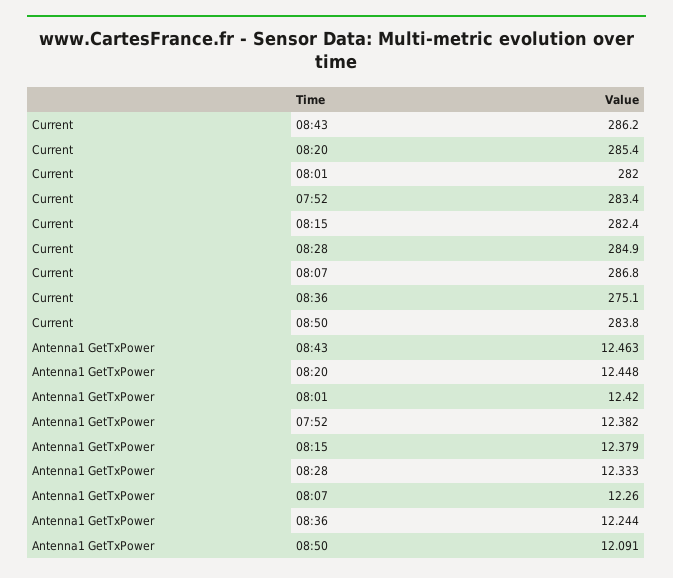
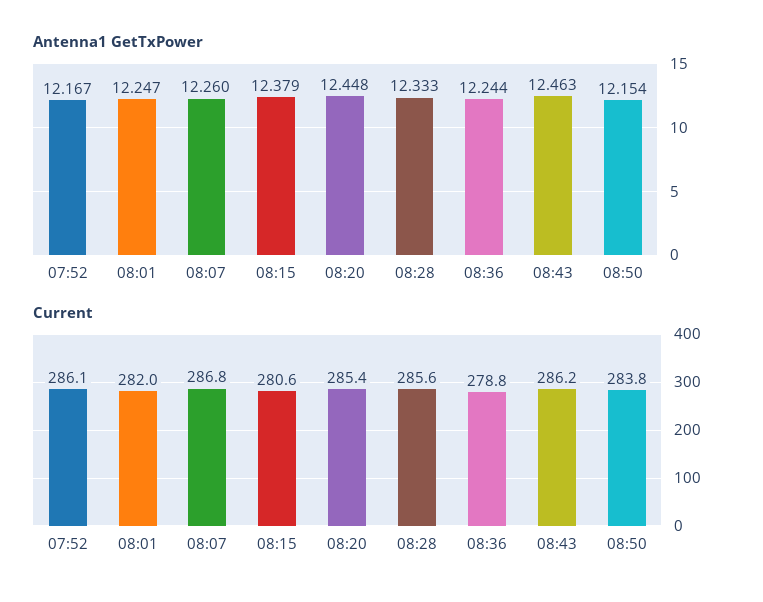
  {
    "Current": {
      "08:43": 286.2,
      "08:20": 285.4,
      "08:01": 282,
-     "07:52": 283.4,
+     "07:52": 286.1,
-     "08:15": 282.4,
+     "08:15": 280.6,
-     "08:28": 284.9,
+     "08:28": 285.6,
      "08:07": 286.8,
-     "08:36": 275.1,
+     "08:36": 278.8,
      "08:50": 283.8
    },
    "Antenna1 GetTxPower": {
      "08:43": 12.463,
      "08:20": 12.448,
-     "08:01": 12.42,
+     "08:01": 12.247,
-     "07:52": 12.382,
+     "07:52": 12.167,
      "08:15": 12.379,
      "08:28": 12.333,
      "08:07": 12.26,
      "08:36": 12.244,
-     "08:50": 12.091
+     "08:50": 12.154
    }
  }

